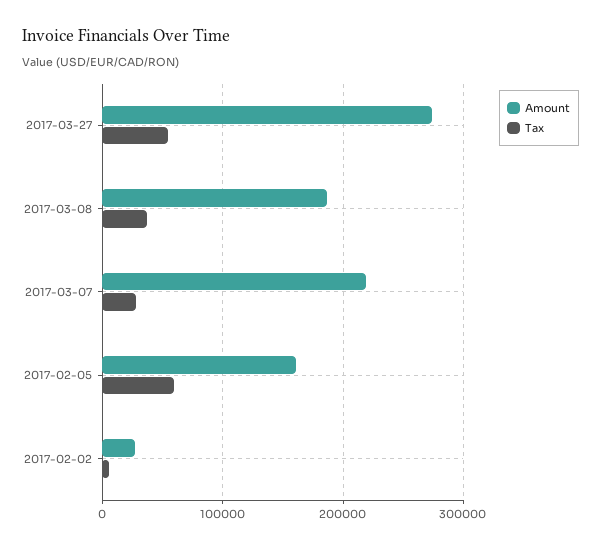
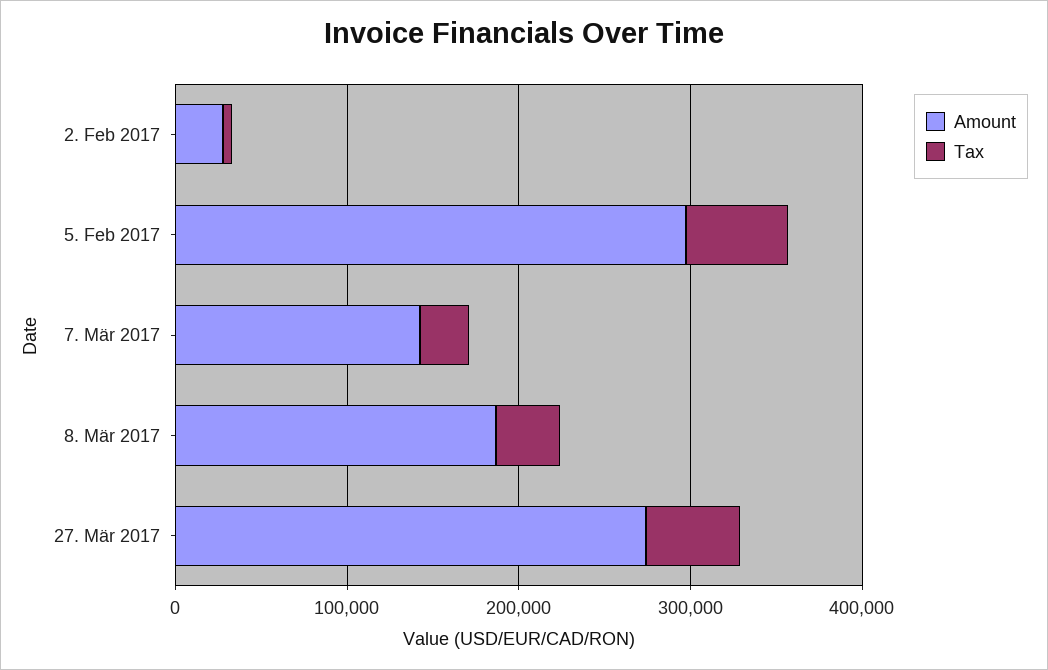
  {
    "Amount": {
      "2017-03-27": 270000,
      "2017-03-08": 190000,
-     "2017-03-07": 220000,
+     "2017-03-07": 140000,
-     "2017-02-05": 160000,
+     "2017-02-05": 300000,
      "2017-02-02": 30000
    },
    "Tax": {
      "2017-03-27": 50000,
      "2017-03-08": 40000,
      "2017-03-07": 30000,
      "2017-02-05": 60000,
      "2017-02-02": 10000
    }
  }

